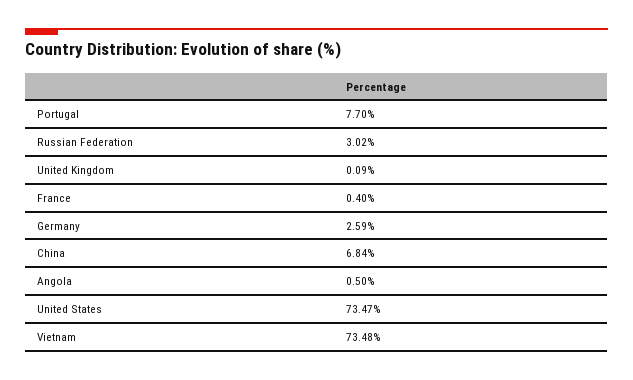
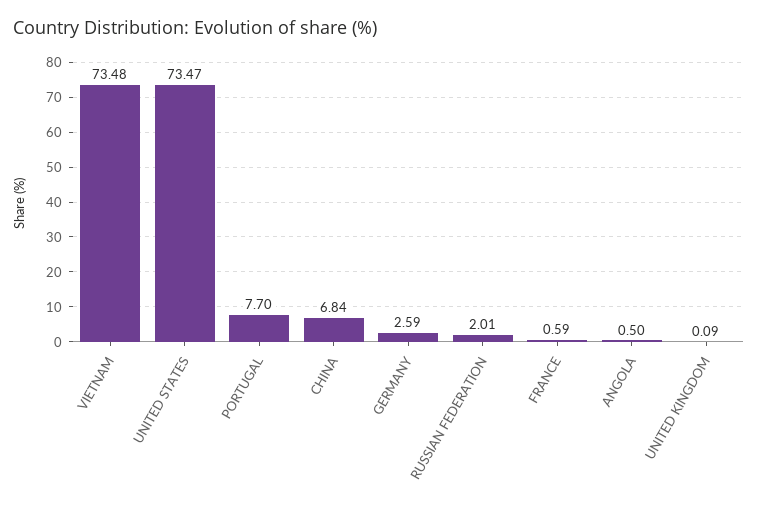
  {
    "Portugal": 7.7,
-   "Russian Federation": 3.02,
+   "Russian Federation": 2.01,
    "United Kingdom": 0.09,
-   "France": 0.4,
+   "France": 0.59,
    "Germany": 2.59,
    "China": 6.84,
    "Angola": 0.5,
    "United States": 73.47,
    "Vietnam": 73.48
  }

